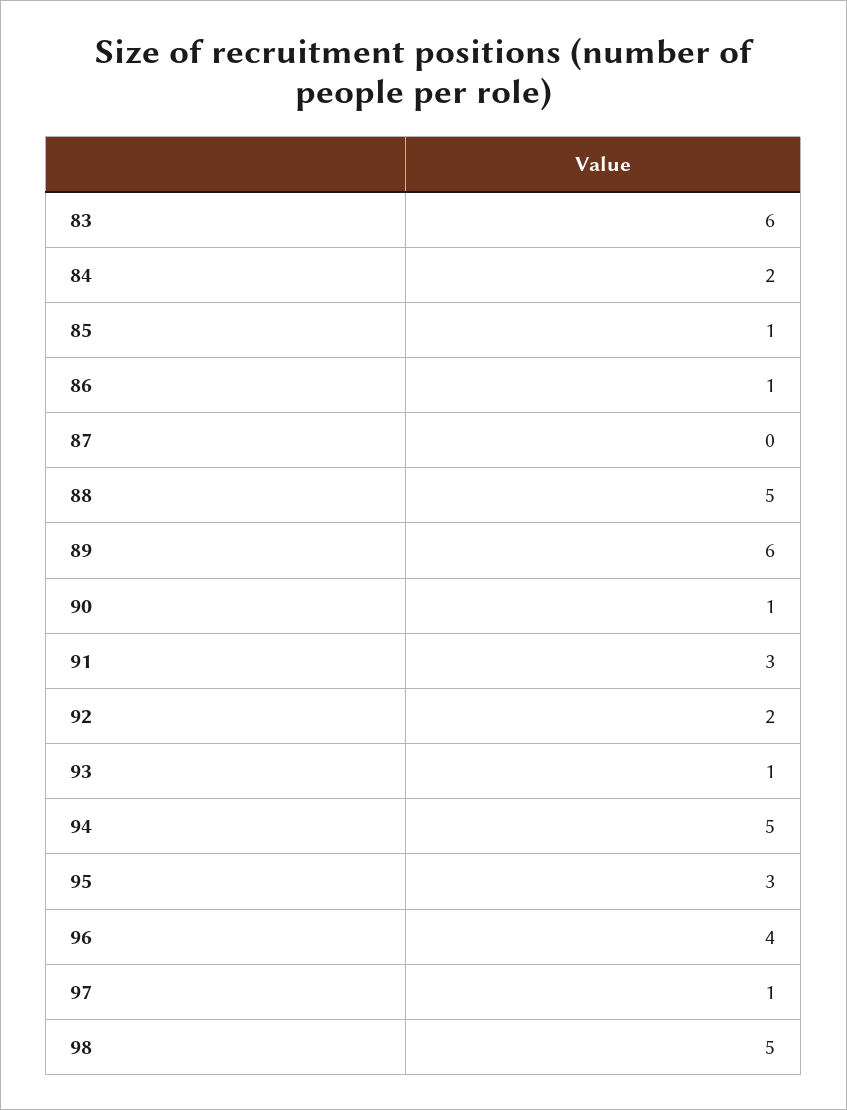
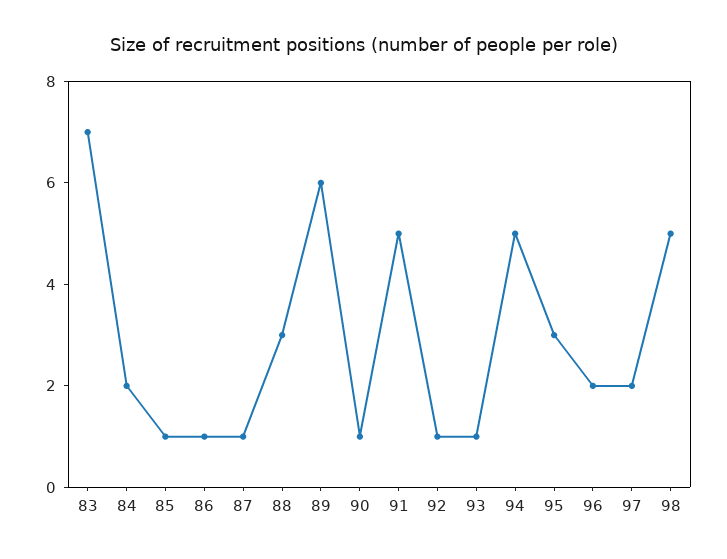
  {
-   "83": 6,
+   "83": 7,
    "84": 2,
    "85": 1,
    "86": 1,
-   "87": 0,
+   "87": 1,
-   "88": 5,
+   "88": 3,
    "89": 6,
    "90": 1,
-   "91": 3,
+   "91": 5,
-   "92": 2,
+   "92": 1,
    "93": 1,
    "94": 5,
    "95": 3,
-   "96": 4,
+   "96": 2,
-   "97": 1,
+   "97": 2,
    "98": 5
  }

